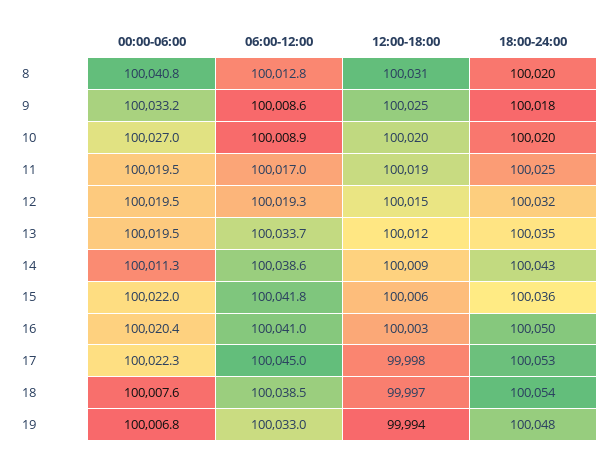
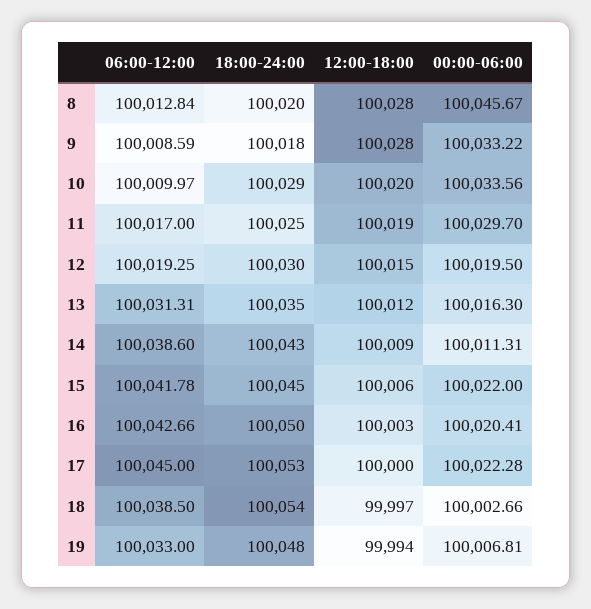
  {
    "00:00-06:00": {
-     "8": 100040.8,
+     "8": 100045.67,
      "9": 100033.22,
-     "10": 100027,
+     "10": 100033.56,
-     "11": 100019.5,
+     "11": 100029.7,
      "12": 100019.5,
-     "13": 100019.5,
+     "13": 100016.3,
      "14": 100011.31,
      "15": 100022,
      "16": 100020.41,
      "17": 100022.28,
-     "18": 100007.6,
+     "18": 100002.66,
      "19": 100006.81
    },
    "06:00-12:00": {
      "8": 100012.84,
      "9": 100008.59,
-     "10": 100008.9,
+     "10": 100009.97,
      "11": 100017,
      "12": 100019.25,
-     "13": 100033.7,
+     "13": 100031.31,
      "14": 100038.6,
      "15": 100041.78,
-     "16": 100041,
+     "16": 100042.66,
      "17": 100045,
      "18": 100038.5,
      "19": 100033
    },
    "12:00-18:00": {
-     "8": 100031,
+     "8": 100028,
-     "9": 100025,
+     "9": 100028,
      "10": 100020,
      "11": 100019,
      "12": 100015,
      "13": 100012,
      "14": 100009,
      "15": 100006,
      "16": 100003,
-     "17": 99998,
+     "17": 100000,
      "18": 99997,
      "19": 99994
    },
    "18:00-24:00": {
      "8": 100020,
      "9": 100018,
-     "10": 100020,
+     "10": 100029,
      "11": 100025,
-     "12": 100032,
+     "12": 100030,
      "13": 100035,
      "14": 100043,
-     "15": 100036,
+     "15": 100045,
      "16": 100050,
      "17": 100053,
      "18": 100054,
      "19": 100048
    }
  }

